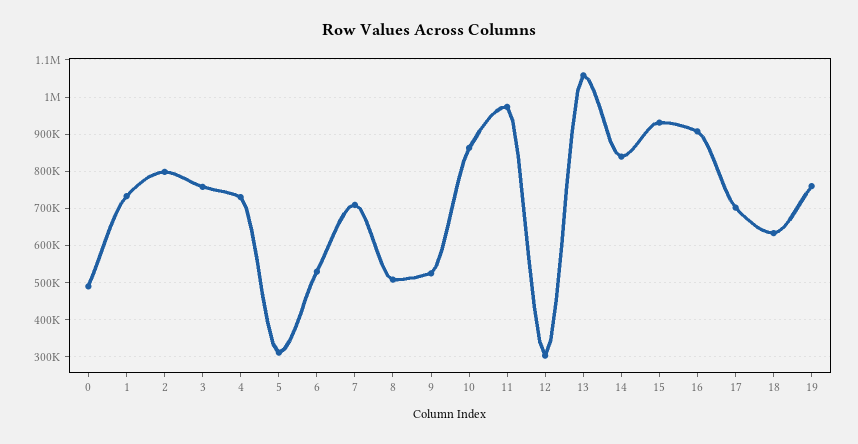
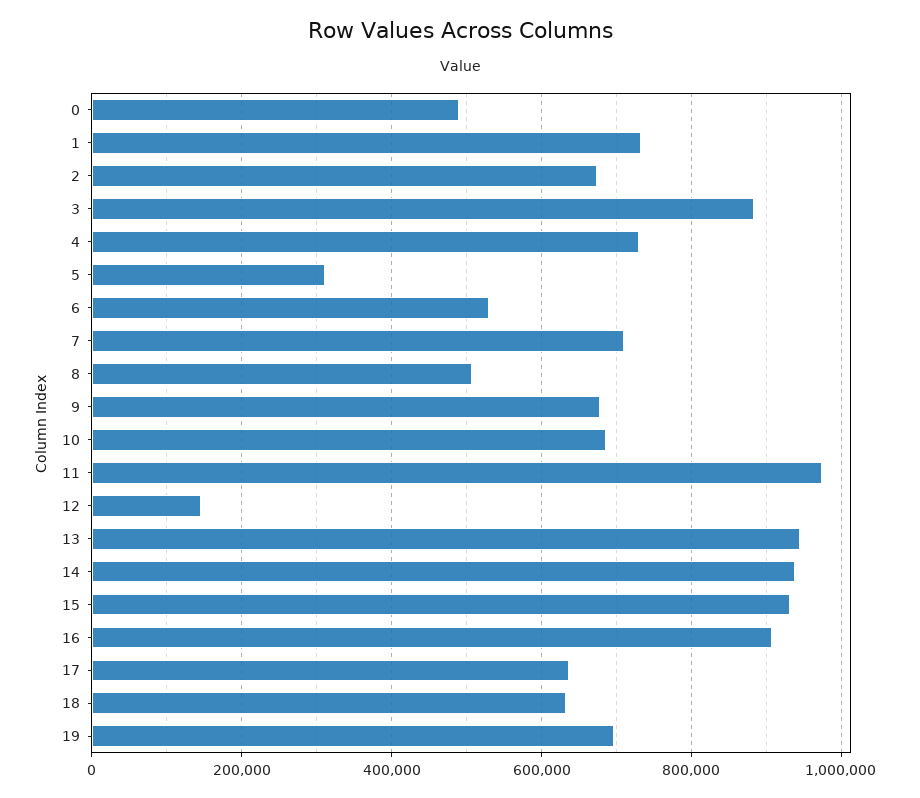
  {
    "0": 480000,
    "1": 740000,
-   "2": 800000,
+   "2": 680000,
-   "3": 760000,
+   "3": 880000,
    "4": 740000,
    "5": 320000,
    "6": 520000,
    "7": 700000,
    "8": 500000,
-   "9": 520000,
+   "9": 680000,
-   "10": 860000,
+   "10": 680000,
    "11": 980000,
-   "12": 300000,
+   "12": 140000,
-   "13": 1060000,
+   "13": 940000,
-   "14": 840000,
+   "14": 940000,
    "15": 940000,
    "16": 900000,
-   "17": 700000,
+   "17": 640000,
    "18": 640000,
-   "19": 760000
+   "19": 700000
  }

